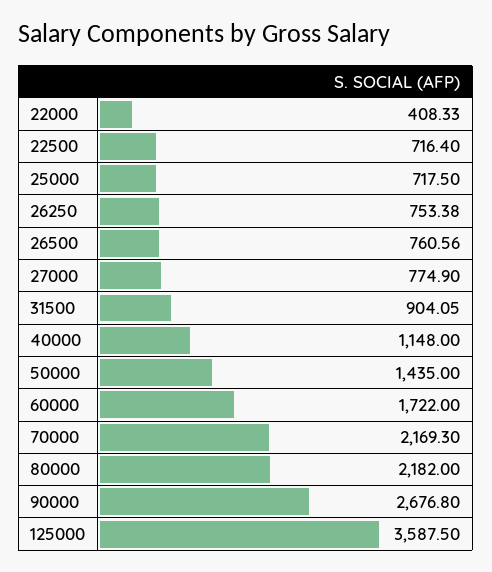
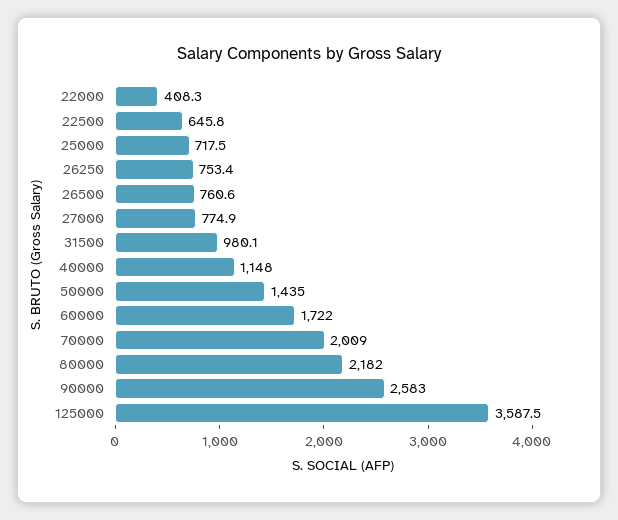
  {
    "22000": 408.33,
-   "22500": 716.4,
+   "22500": 645.8,
    "25000": 717.5,
    "26250": 753.38,
    "26500": 760.56,
    "27000": 774.9,
-   "31500": 904.05,
+   "31500": 980.1,
    "40000": 1148,
    "50000": 1435,
    "60000": 1722,
-   "70000": 2169.3,
+   "70000": 2009,
    "80000": 2182,
-   "90000": 2676.8,
+   "90000": 2583,
    "125000": 3587.5
  }

